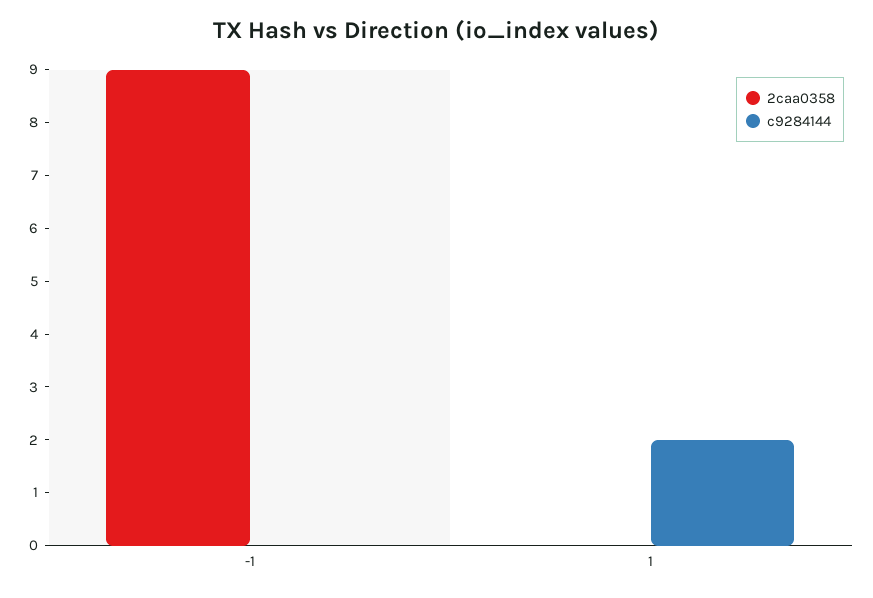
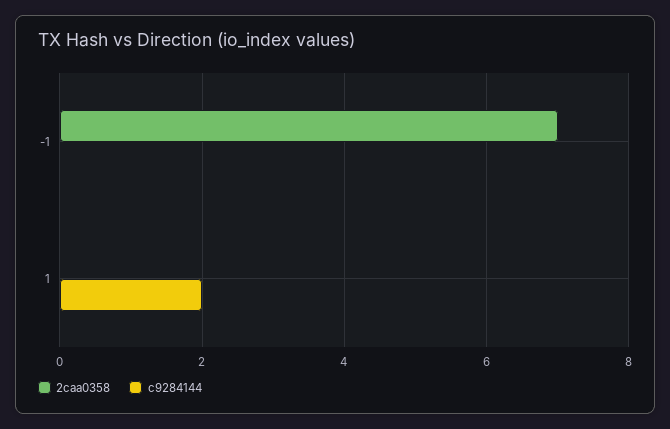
  {
    "2caa0358": {
-     "-1": 9,
+     "-1": 7,
      "1": 0
    },
    "c9284144": {
      "-1": 0,
      "1": 2
    }
  }

